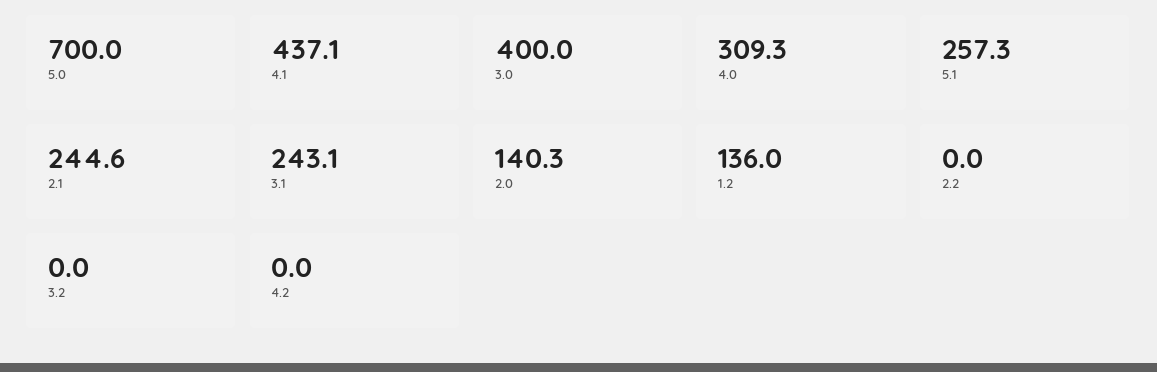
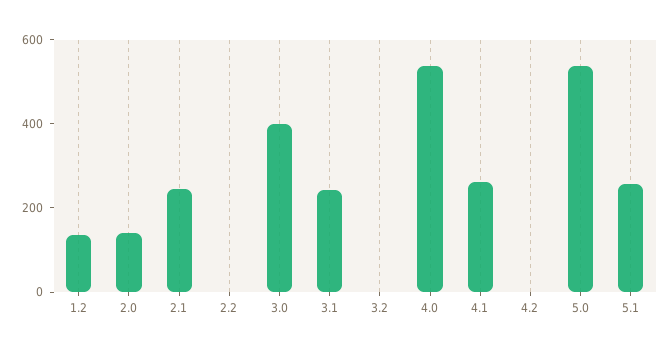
  {
-   "5.0": 700,
+   "5.0": 550,
-   "4.1": 437.1,
+   "4.1": 250,
    "3.0": 400,
-   "4.0": 309.3,
+   "4.0": 550,
    "5.1": 257.3,
    "2.1": 244.6,
    "3.1": 243.1,
    "2.0": 140.3,
    "1.2": 136,
    "2.2": 0,
    "3.2": 0,
    "4.2": 0
  }

